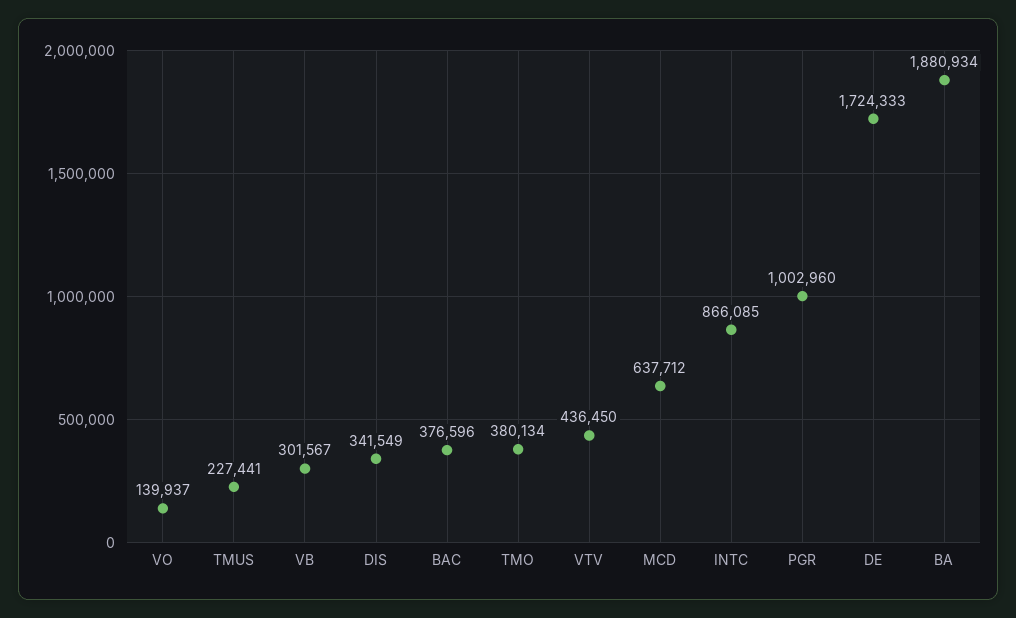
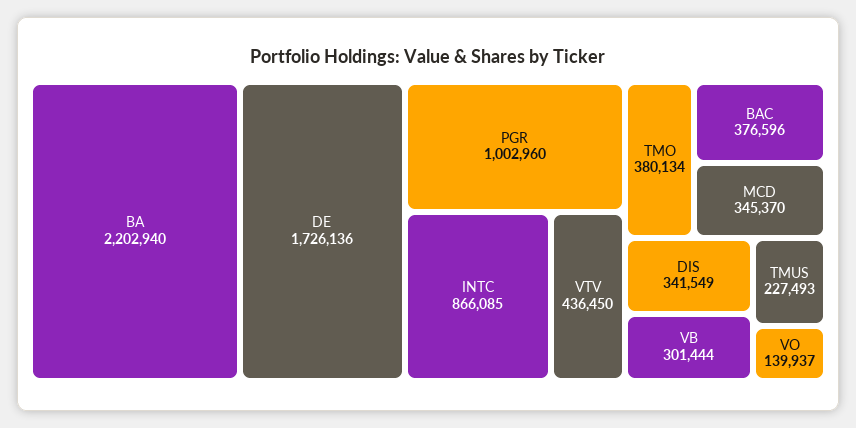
  {
    "VO": 139937,
-   "TMUS": 227441,
+   "TMUS": 227493,
-   "VB": 301567,
+   "VB": 301444,
    "DIS": 341549,
    "BAC": 376596,
    "TMO": 380134,
    "VTV": 436450,
-   "MCD": 637712,
+   "MCD": 345370,
    "INTC": 866085,
    "PGR": 1002960,
-   "DE": 1724333,
+   "DE": 1726136,
-   "BA": 1880934
+   "BA": 2202940
  }

